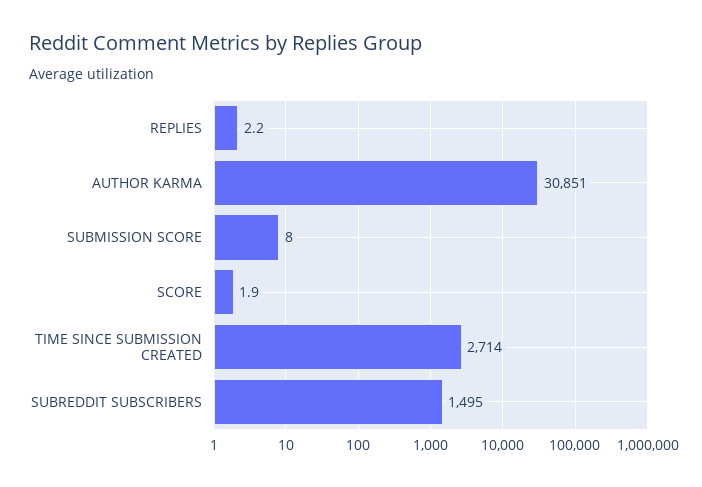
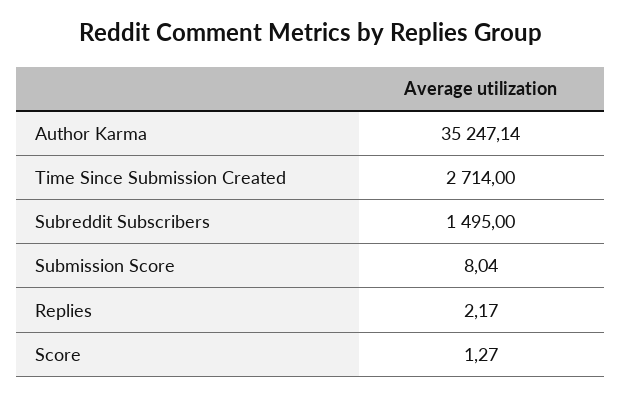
  {
    "REPLIES": 2.17,
-   "AUTHOR KARMA": 30851,
+   "AUTHOR KARMA": 35247.14,
    "SUBMISSION SCORE": 8.04,
-   "SCORE": 1.9,
+   "SCORE": 1.27,
    "TIME SINCE SUBMISSION CREATED": 2714,
    "SUBREDDIT SUBSCRIBERS": 1495
  }

